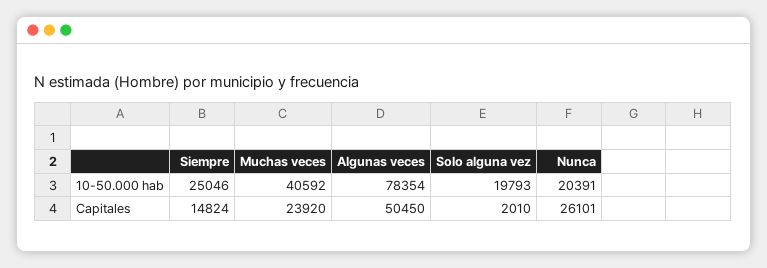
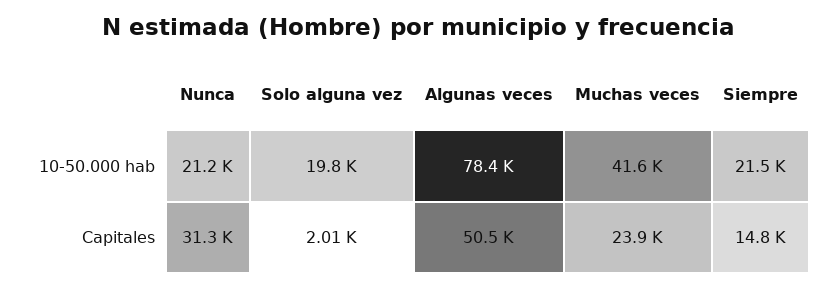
  {
    "Siempre": {
-     "10-50.000 hab": 25046,
+     "10-50.000 hab": 21500,
      "Capitales": 14824
    },
    "Muchas veces": {
-     "10-50.000 hab": 40592,
+     "10-50.000 hab": 41600,
      "Capitales": 23920
    },
    "Algunas veces": {
      "10-50.000 hab": 78354,
      "Capitales": 50450
    },
    "Solo alguna vez": {
      "10-50.000 hab": 19793,
      "Capitales": 2010
    },
    "Nunca": {
-     "10-50.000 hab": 20391,
+     "10-50.000 hab": 21200,
-     "Capitales": 26101
+     "Capitales": 31300
    }
  }

